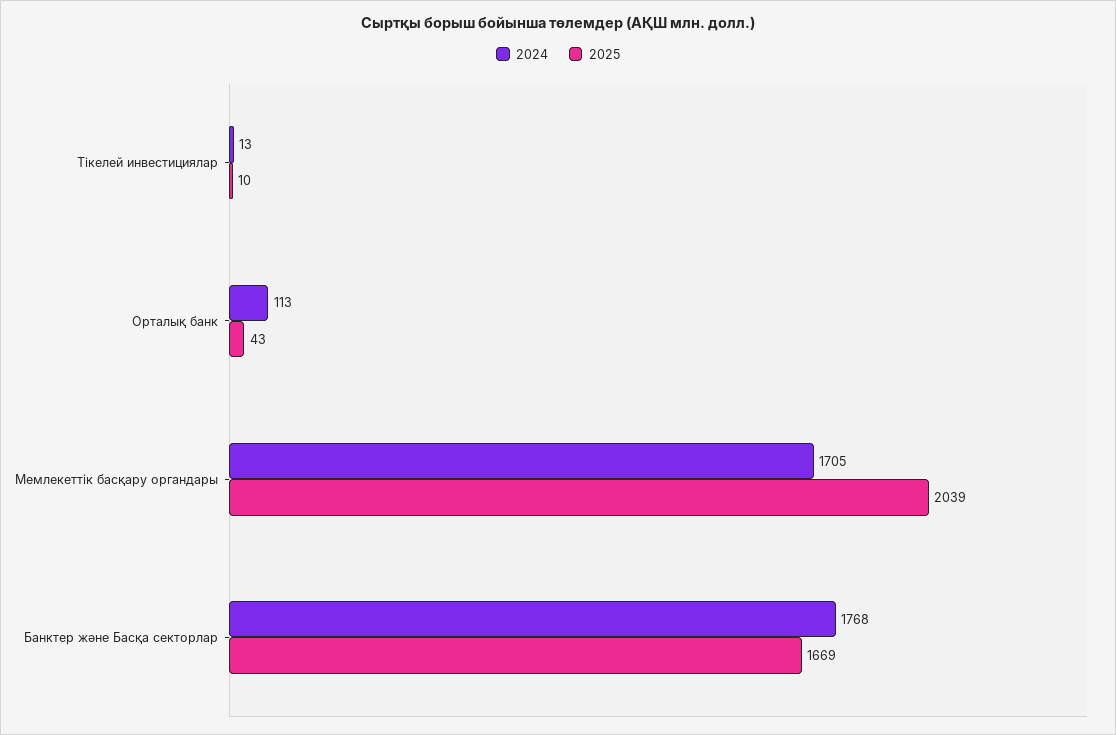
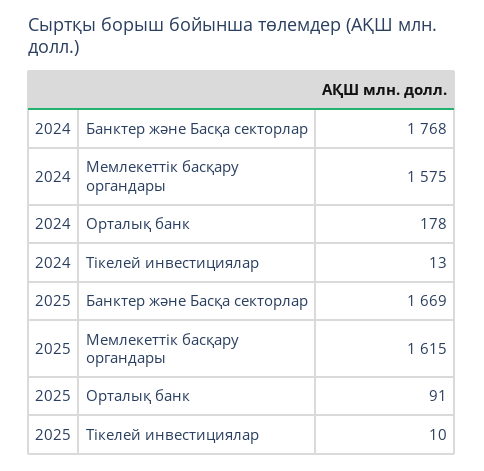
  {
    "2024": {
      "Тікелей инвестициялар": 13,
-     "Орталық банк": 113,
+     "Орталық банк": 178,
-     "Мемлекеттік басқару органдары": 1705,
+     "Мемлекеттік басқару органдары": 1575,
      "Банктер және Басқа секторлар": 1768
    },
    "2025": {
      "Тікелей инвестициялар": 10,
-     "Орталық банк": 43,
+     "Орталық банк": 91,
-     "Мемлекеттік басқару органдары": 2039,
+     "Мемлекеттік басқару органдары": 1615,
      "Банктер және Басқа секторлар": 1669
    }
  }

